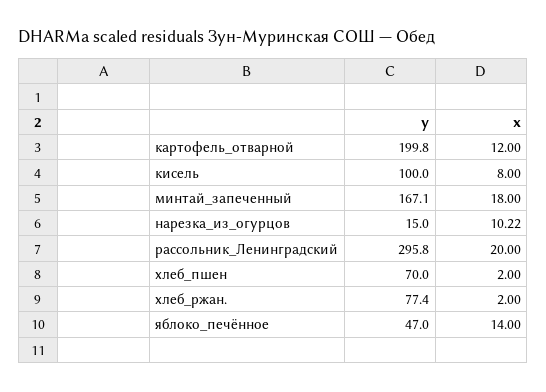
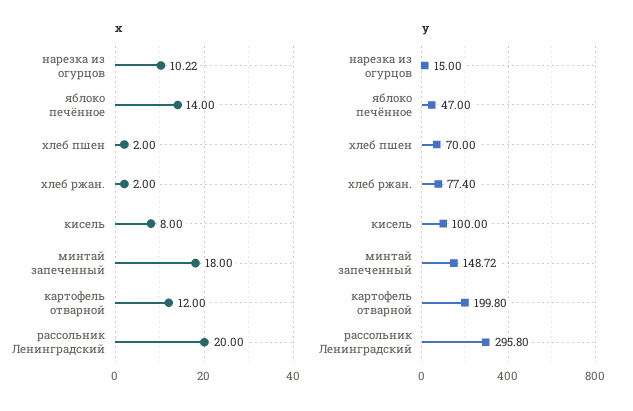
  {
    "y": {
      "картофель_отварной": 199.8,
      "кисель": 100,
-     "минтай_запеченный": 167.1,
+     "минтай_запеченный": 148.72,
      "нарезка_из_огурцов": 15,
      "рассольник_Ленинградский": 295.8,
      "хлеб_пшен": 70,
      "хлеб_ржан.": 77.4,
      "яблоко_печённое": 47
    },
    "x": {
      "картофель_отварной": 12,
      "кисель": 8,
      "минтай_запеченный": 18,
      "нарезка_из_огурцов": 10.22,
      "рассольник_Ленинградский": 20,
      "хлеб_пшен": 2,
      "хлеб_ржан.": 2,
      "яблоко_печённое": 14
    }
  }

